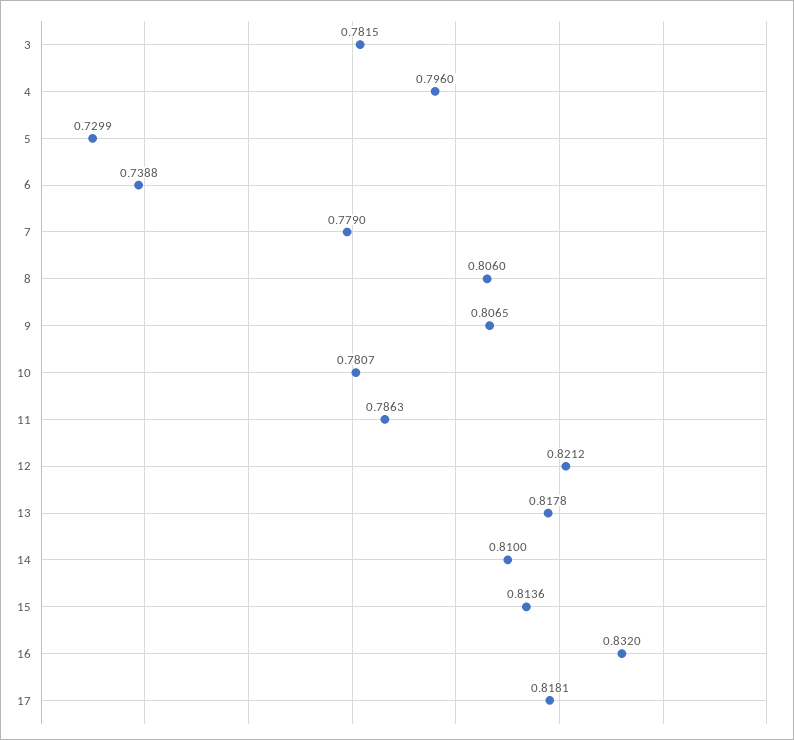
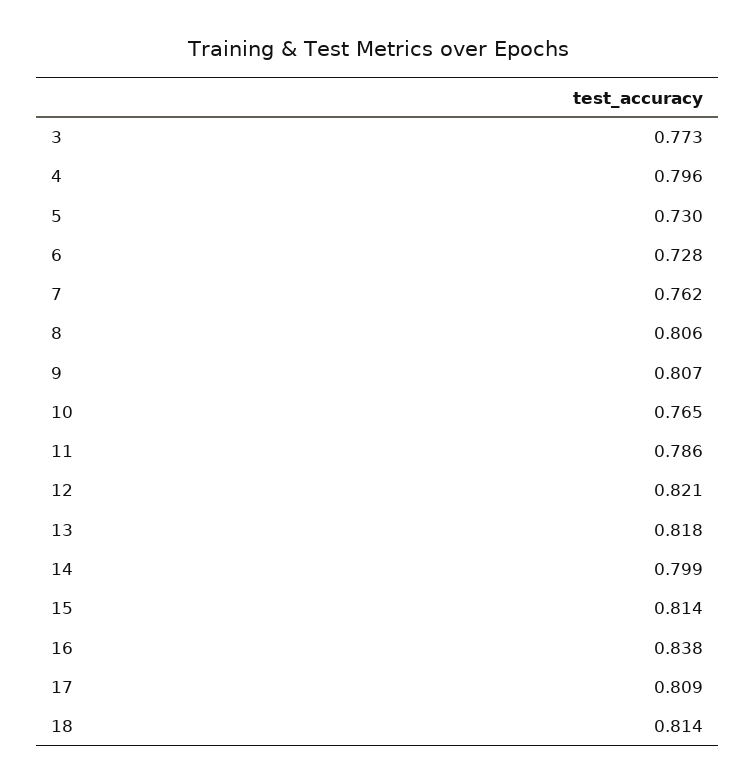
  {
-   "3": 0.7815,
+   "3": 0.773,
    "4": 0.796,
    "5": 0.7299,
-   "6": 0.7388,
+   "6": 0.728,
-   "7": 0.779,
+   "7": 0.762,
    "8": 0.806,
    "9": 0.8065,
-   "10": 0.7807,
+   "10": 0.765,
    "11": 0.7863,
    "12": 0.8212,
    "13": 0.8178,
-   "14": 0.81,
+   "14": 0.799,
    "15": 0.8136,
-   "16": 0.832,
+   "16": 0.838,
-   "17": 0.8181
+   "17": 0.809,
+   "18": 0.814
  }

